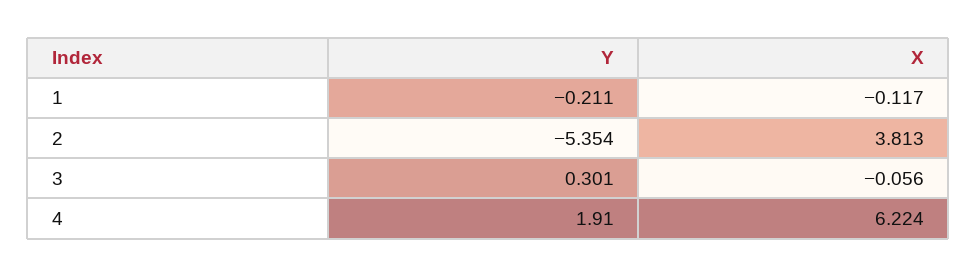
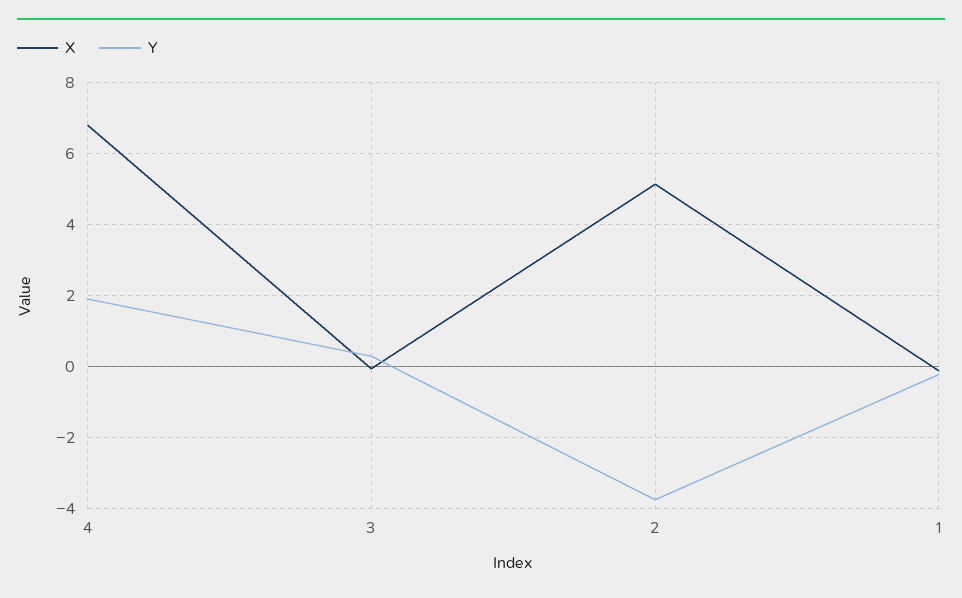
  {
    "Y": {
      "1": -0.211,
-     "2": -5.354,
+     "2": -3.8,
      "3": 0.301,
      "4": 1.91
    },
    "X": {
      "1": -0.117,
-     "2": 3.813,
+     "2": 5.2,
      "3": -0.056,
-     "4": 6.224
+     "4": 6.8
    }
  }

